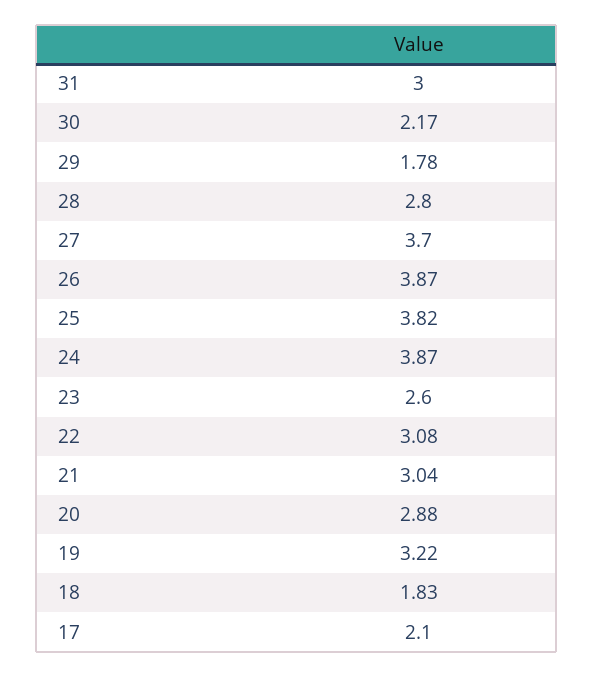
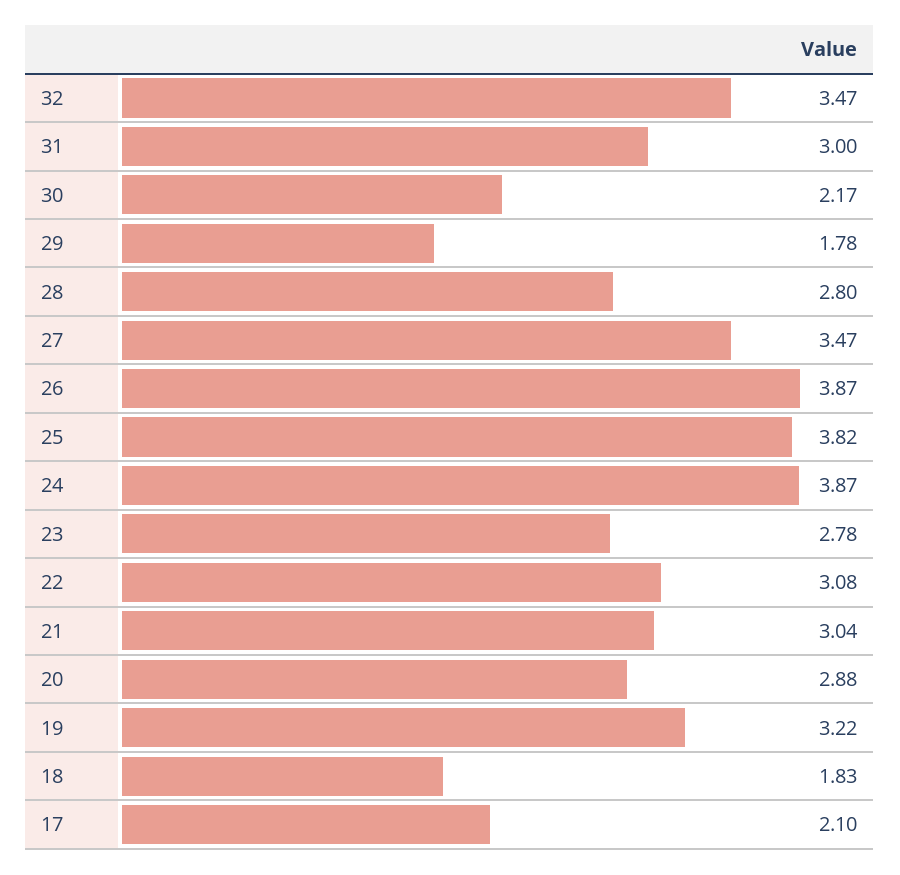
  {
    "31": 3,
    "30": 2.17,
    "29": 1.78,
    "28": 2.8,
-   "27": 3.7,
+   "27": 3.47,
    "26": 3.87,
    "25": 3.82,
    "24": 3.87,
-   "23": 2.6,
+   "23": 2.78,
    "22": 3.08,
    "21": 3.04,
    "20": 2.88,
    "19": 3.22,
    "18": 1.83,
-   "17": 2.1
+   "17": 2.1,
+   "32": 3.47
  }

